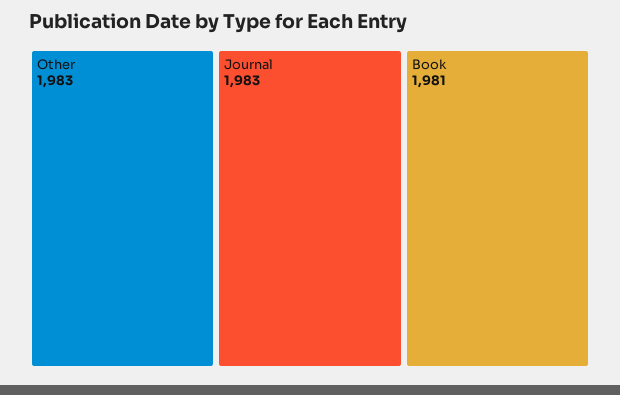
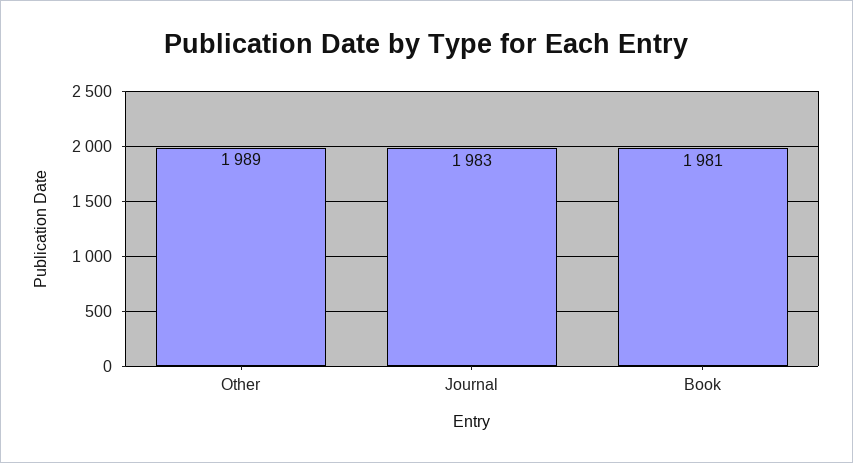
  {
-   "Other": 1983,
+   "Other": 1989,
    "Journal": 1983,
    "Book": 1981
  }

